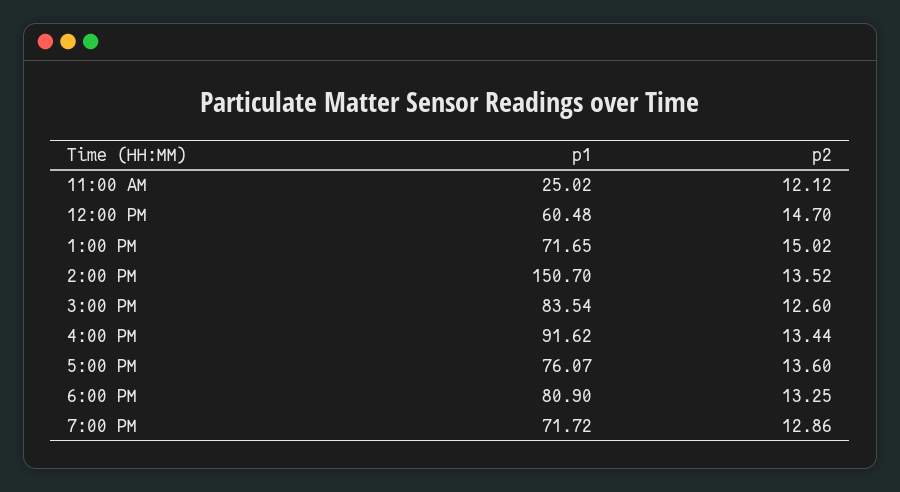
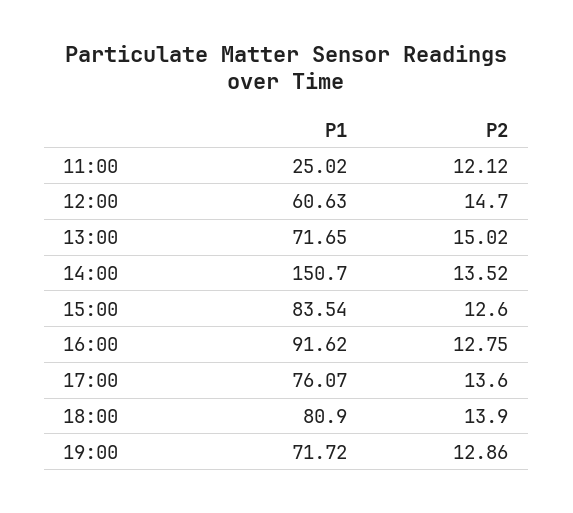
  {
    "p1": {
      "11:00 AM": 25.02,
-     "12:00 PM": 60.48,
+     "12:00 PM": 60.63,
      "1:00 PM": 71.65,
      "2:00 PM": 150.7,
      "3:00 PM": 83.54,
      "4:00 PM": 91.62,
      "5:00 PM": 76.07,
      "6:00 PM": 80.9,
      "7:00 PM": 71.72
    },
    "p2": {
      "11:00 AM": 12.12,
      "12:00 PM": 14.7,
      "1:00 PM": 15.02,
      "2:00 PM": 13.52,
      "3:00 PM": 12.6,
-     "4:00 PM": 13.44,
+     "4:00 PM": 12.75,
      "5:00 PM": 13.6,
-     "6:00 PM": 13.25,
+     "6:00 PM": 13.9,
      "7:00 PM": 12.86
    }
  }

